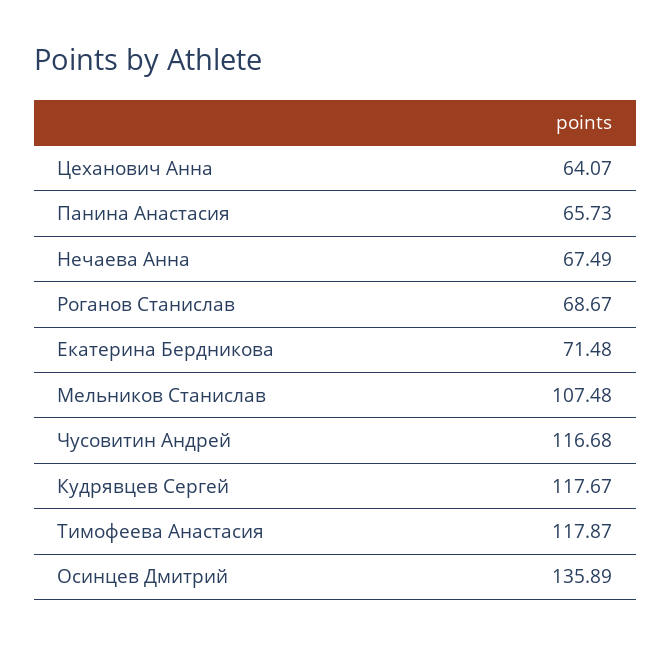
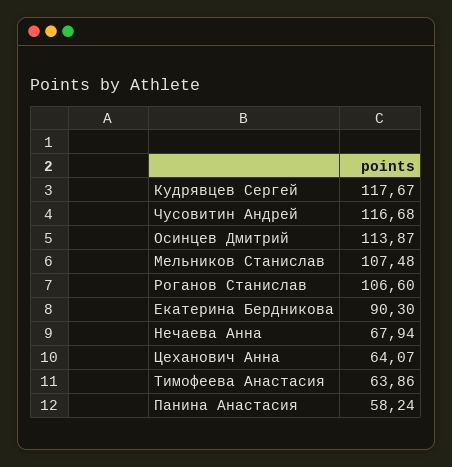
  {
    "Цеханович Анна": 64.07,
-   "Панина Анастасия": 65.73,
+   "Панина Анастасия": 58.24,
-   "Нечаева Анна": 67.49,
+   "Нечаева Анна": 67.94,
-   "Роганов Станислав": 68.67,
+   "Роганов Станислав": 106.6,
-   "Екатерина Бердникова": 71.48,
+   "Екатерина Бердникова": 90.3,
    "Мельников Станислав": 107.48,
    "Чусовитин Андрей": 116.68,
    "Кудрявцев Сергей": 117.67,
-   "Тимофеева Анастасия": 117.87,
+   "Тимофеева Анастасия": 63.86,
-   "Осинцев Дмитрий": 135.89
+   "Осинцев Дмитрий": 113.87
  }

